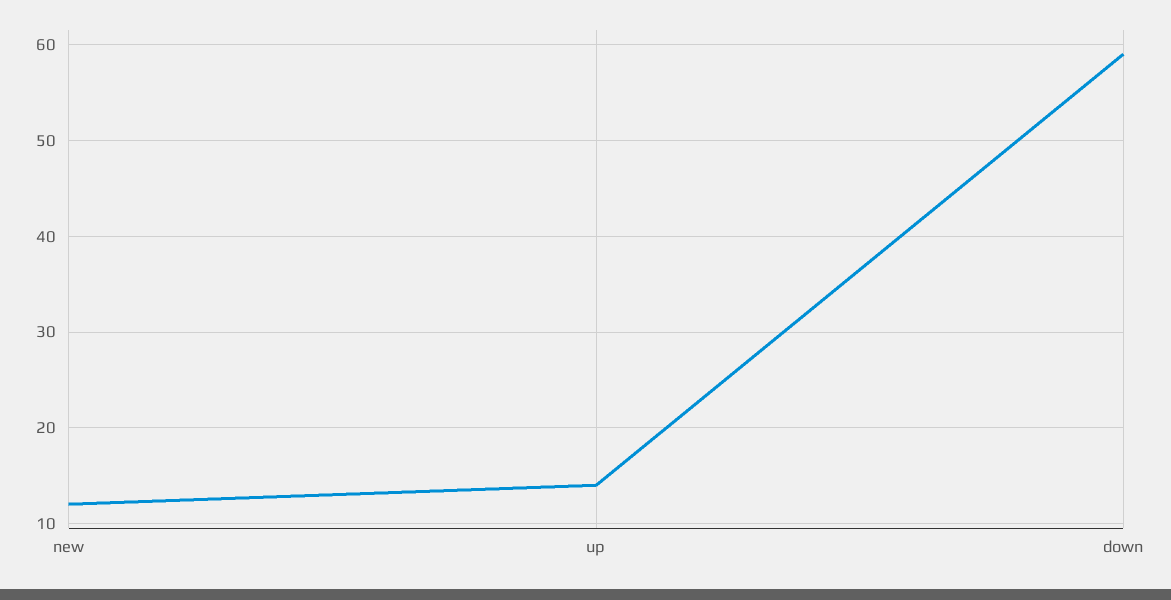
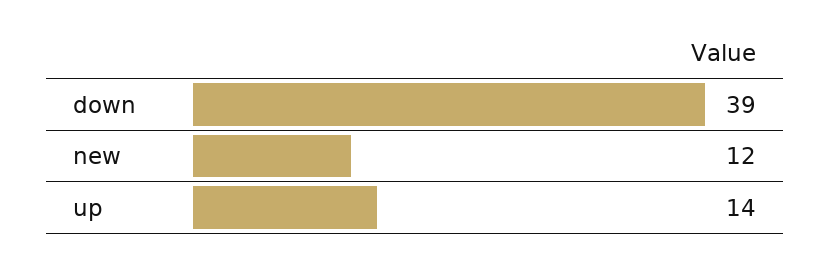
  {
    "new": 12,
    "up": 14,
-   "down": 59
+   "down": 39
  }

